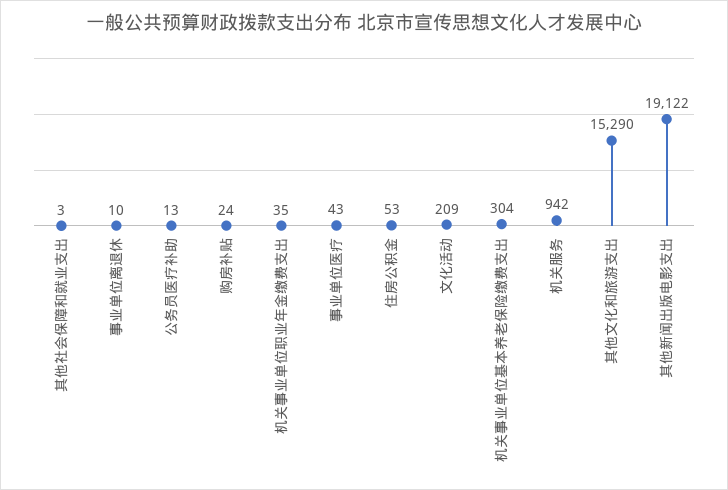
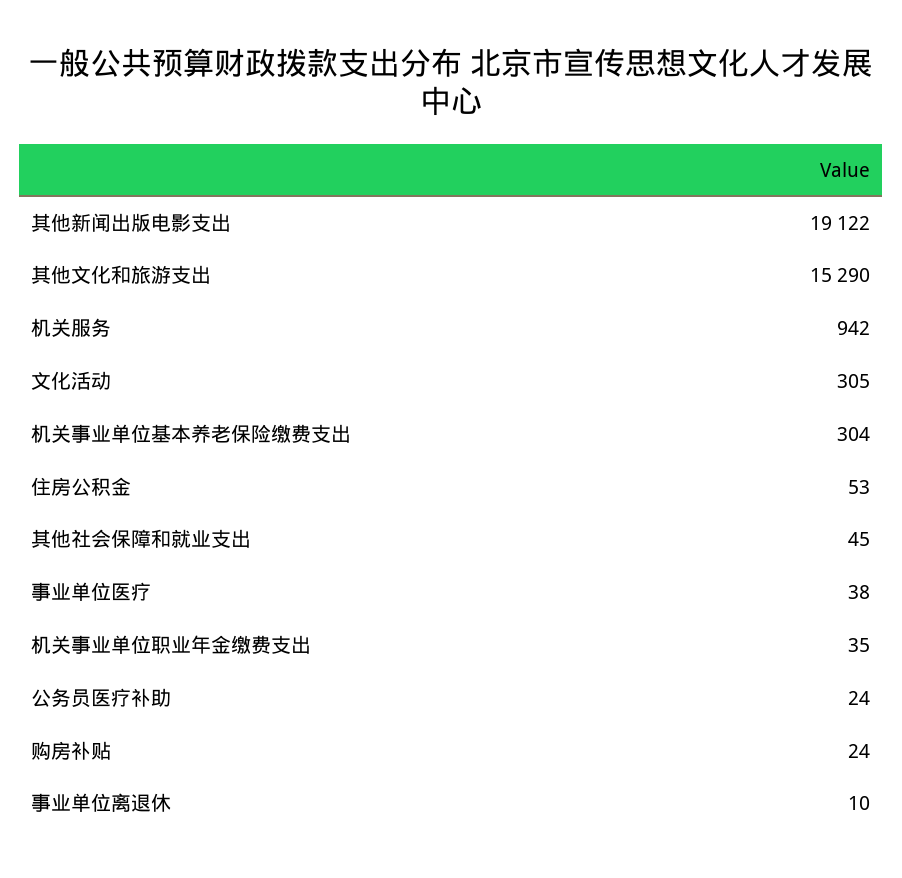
  {
-   "其他社会保障和就业支出": 3,
+   "其他社会保障和就业支出": 45,
    "事业单位离退休": 10,
-   "公务员医疗补助": 13,
+   "公务员医疗补助": 24,
    "购房补贴": 24,
    "机关事业单位职业年金缴费支出": 35,
-   "事业单位医疗": 43,
+   "事业单位医疗": 38,
    "住房公积金": 53,
-   "文化活动": 209,
+   "文化活动": 305,
    "机关事业单位基本养老保险缴费支出": 304,
    "机关服务": 942,
    "其他文化和旅游支出": 15290,
    "其他新闻出版电影支出": 19122
  }

